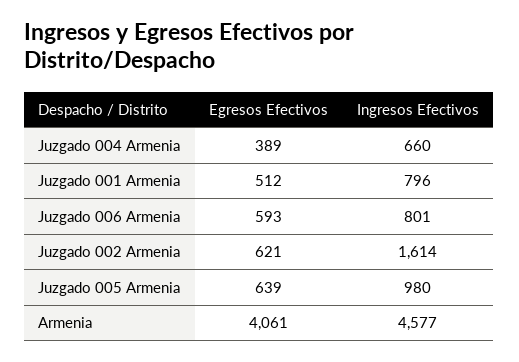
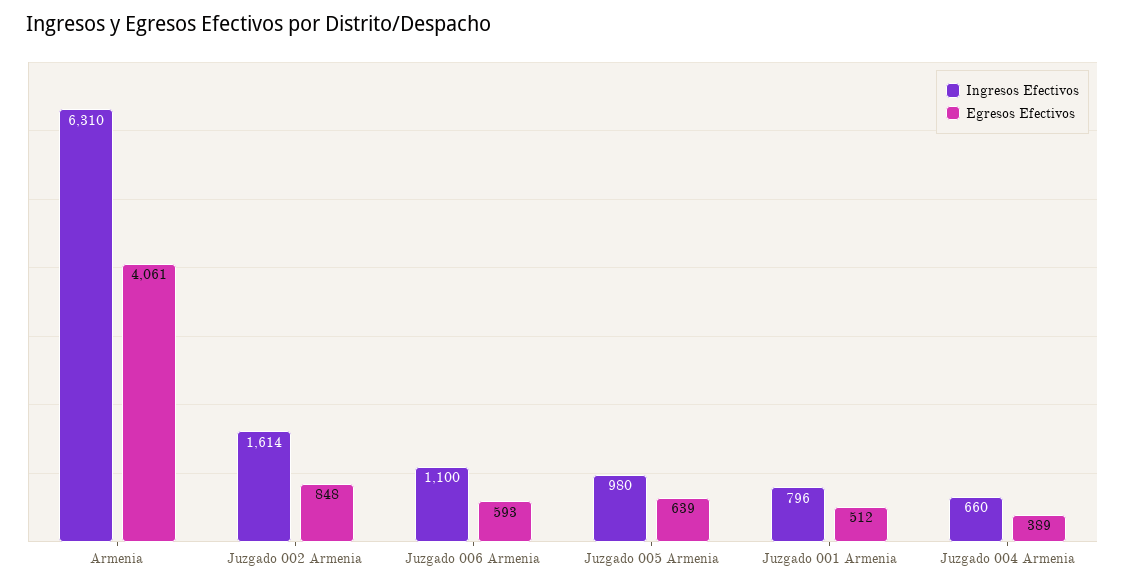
  {
    "Egresos Efectivos": {
      "Juzgado 004 Armenia": 389,
      "Juzgado 001 Armenia": 512,
      "Juzgado 006 Armenia": 593,
-     "Juzgado 002 Armenia": 621,
+     "Juzgado 002 Armenia": 848,
      "Juzgado 005 Armenia": 639,
      "Armenia": 4061
    },
    "Ingresos Efectivos": {
      "Juzgado 004 Armenia": 660,
      "Juzgado 001 Armenia": 796,
-     "Juzgado 006 Armenia": 801,
+     "Juzgado 006 Armenia": 1100,
      "Juzgado 002 Armenia": 1614,
      "Juzgado 005 Armenia": 980,
-     "Armenia": 4577
+     "Armenia": 6310
    }
  }

